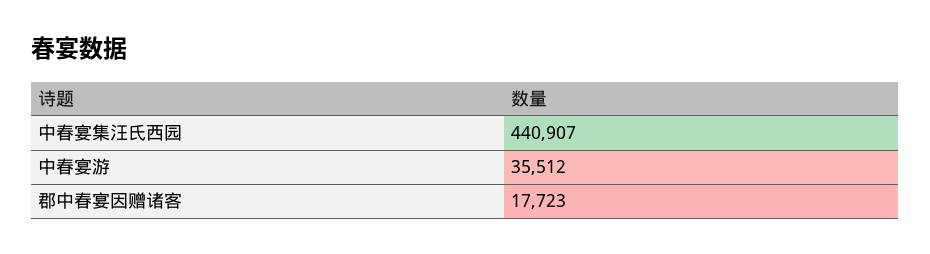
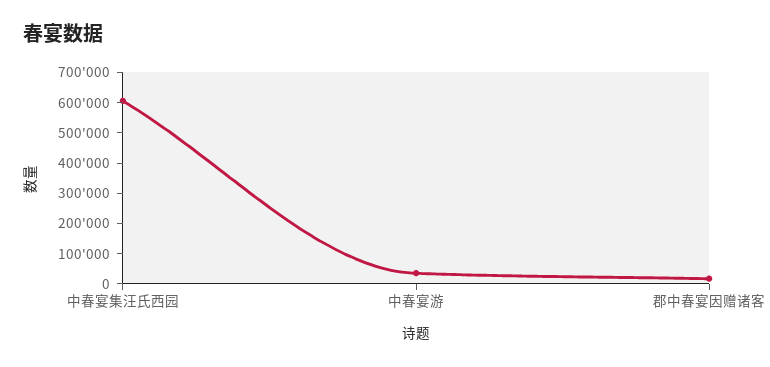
  {
-   "中春宴集汪氏西园": 440907,
+   "中春宴集汪氏西园": 600000,
    "中春宴游": 35512,
    "郡中春宴因赠诸客": 17723
  }

